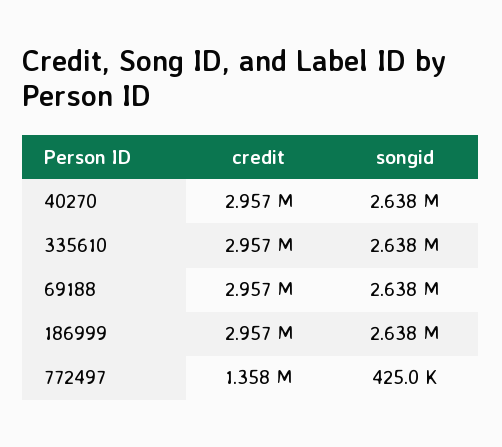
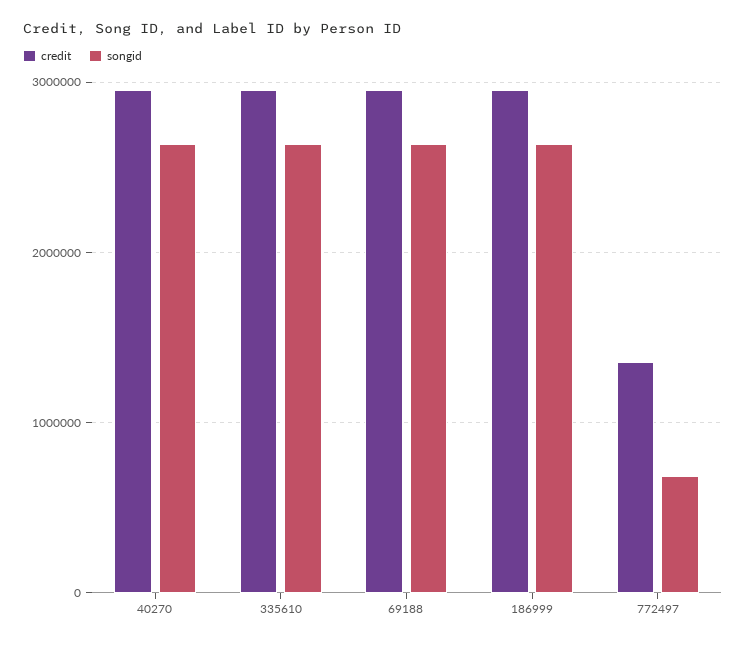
  {
    "credit": {
      "40270": 2957000,
      "335610": 2957000,
      "69188": 2957000,
      "186999": 2957000,
      "772497": 1358000
    },
    "songid": {
      "40270": 2638000,
      "335610": 2638000,
      "69188": 2638000,
      "186999": 2638000,
-     "772497": 425000
+     "772497": 700000
    }
  }

